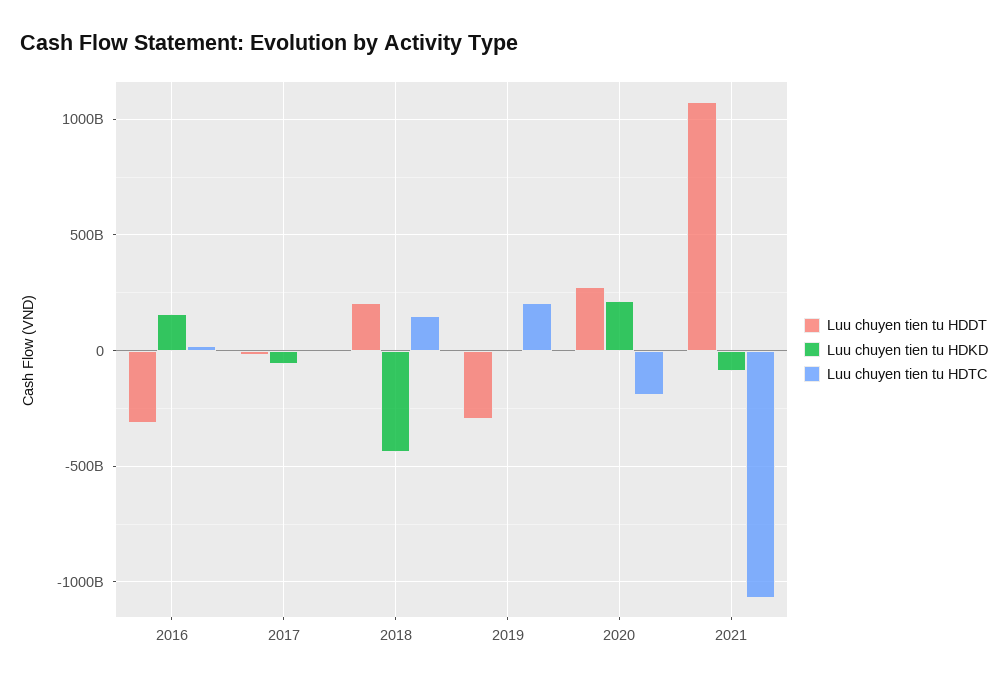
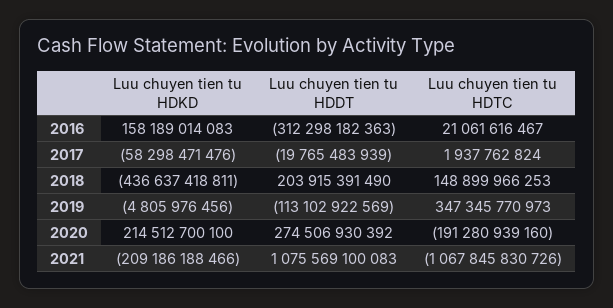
  {
    "Luu chuyen tien tu HDDT": {
      "2016": -312298182363,
      "2017": -19765483939,
      "2018": 203915391490,
-     "2019": -300000000000,
+     "2019": -113102922569,
      "2020": 274506930392,
      "2021": 1075569100083
    },
    "Luu chuyen tien tu HDKD": {
      "2016": 158189014083,
      "2017": -58298471476,
      "2018": -436637418811,
      "2019": -4805976456,
      "2020": 214512700100,
-     "2021": -100000000000
+     "2021": -209186188466
    },
    "Luu chuyen tien tu HDTC": {
      "2016": 21061616467,
      "2017": 1937762824,
      "2018": 148899966253,
-     "2019": 200000000000,
+     "2019": 347345770973,
      "2020": -191280939160,
      "2021": -1067845830726
    }
  }

